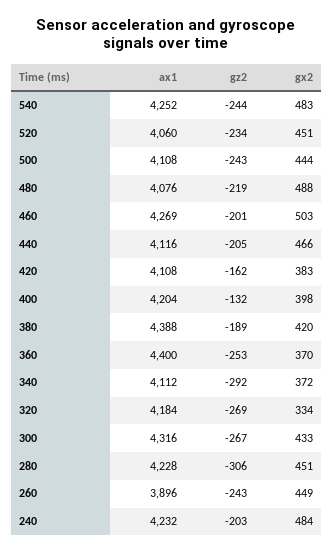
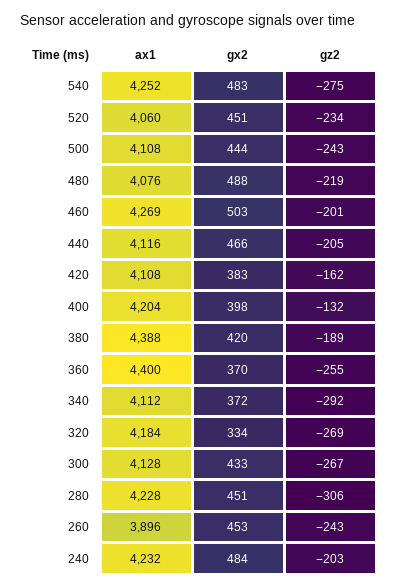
  {
    "ax1": {
      "540": 4252,
      "520": 4060,
      "500": 4108,
      "480": 4076,
      "460": 4269,
      "440": 4116,
      "420": 4108,
      "400": 4204,
      "380": 4388,
      "360": 4400,
      "340": 4112,
      "320": 4184,
-     "300": 4316,
+     "300": 4128,
      "280": 4228,
      "260": 3896,
      "240": 4232
    },
    "gz2": {
-     "540": -244,
+     "540": -275,
      "520": -234,
      "500": -243,
      "480": -219,
      "460": -201,
      "440": -205,
      "420": -162,
      "400": -132,
      "380": -189,
-     "360": -253,
+     "360": -255,
      "340": -292,
      "320": -269,
      "300": -267,
      "280": -306,
      "260": -243,
      "240": -203
    },
    "gx2": {
      "540": 483,
      "520": 451,
      "500": 444,
      "480": 488,
      "460": 503,
      "440": 466,
      "420": 383,
      "400": 398,
      "380": 420,
      "360": 370,
      "340": 372,
      "320": 334,
      "300": 433,
      "280": 451,
-     "260": 449,
+     "260": 453,
      "240": 484
    }
  }

